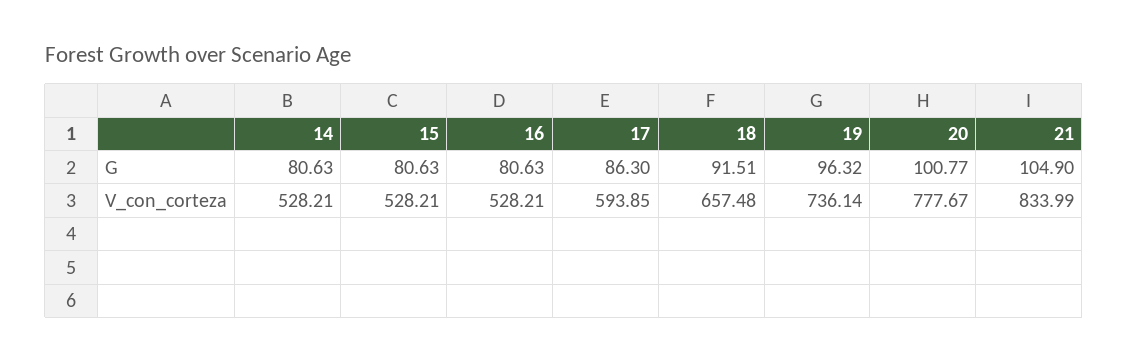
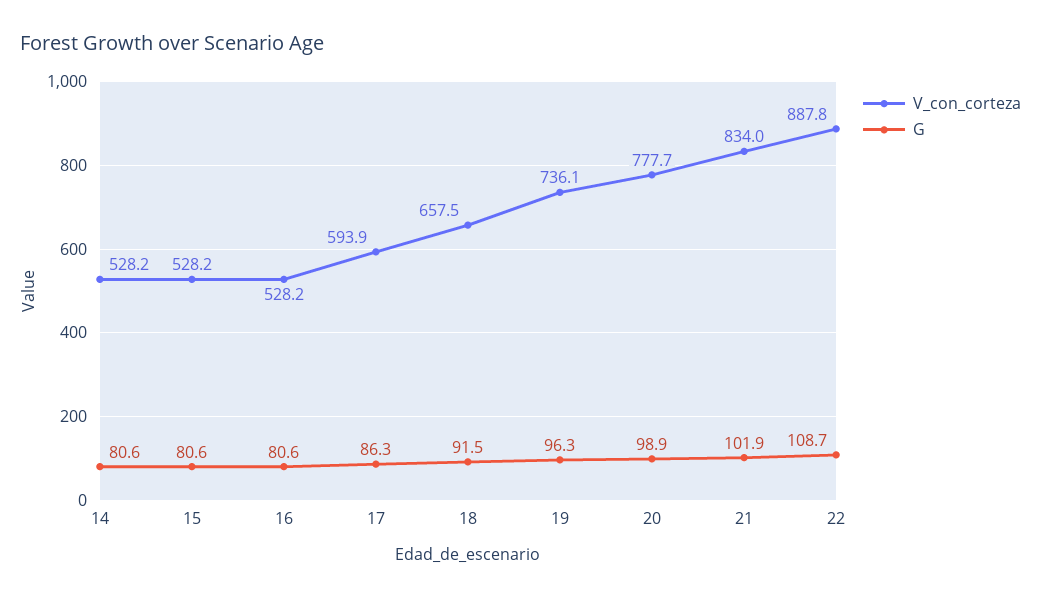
  {
    "G": {
      "14": 80.63,
      "15": 80.63,
      "16": 80.63,
      "17": 86.3,
      "18": 91.51,
      "19": 96.32,
-     "20": 100.77,
+     "20": 98.9,
-     "21": 104.9
+     "21": 101.9,
+     "22": 108.7
    },
    "V_con_corteza": {
      "14": 528.21,
      "15": 528.21,
      "16": 528.21,
      "17": 593.85,
      "18": 657.48,
      "19": 736.14,
      "20": 777.67,
-     "21": 833.99
+     "21": 833.99,
+     "22": 887.8
    }
  }

